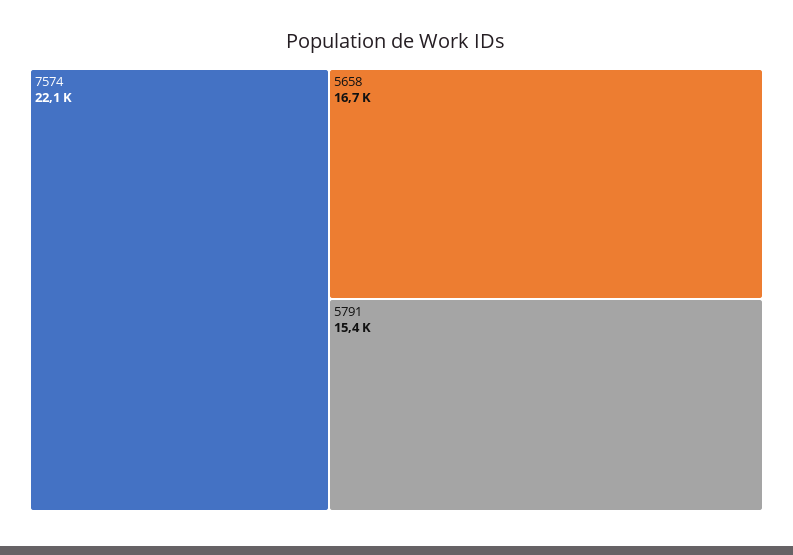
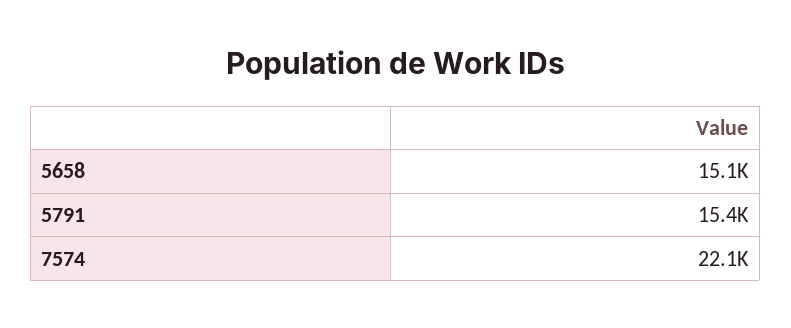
  {
    "7574": 22100,
-   "5658": 16700,
+   "5658": 15100,
    "5791": 15400
  }

